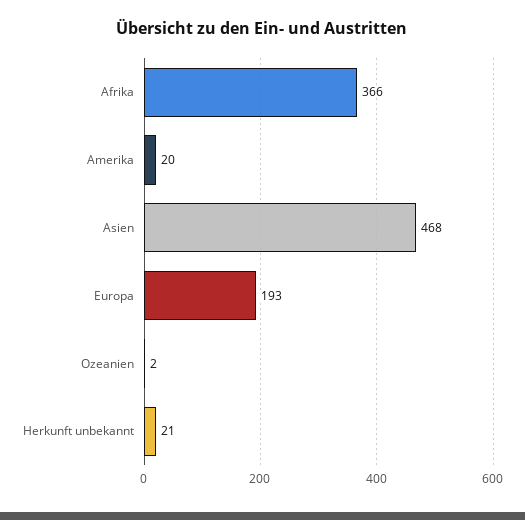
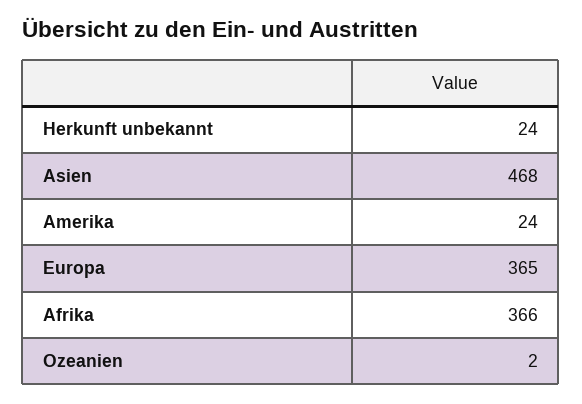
  {
    "Afrika": 366,
-   "Amerika": 20,
+   "Amerika": 24,
    "Asien": 468,
-   "Europa": 193,
+   "Europa": 365,
    "Ozeanien": 2,
-   "Herkunft unbekannt": 21
+   "Herkunft unbekannt": 24
  }

